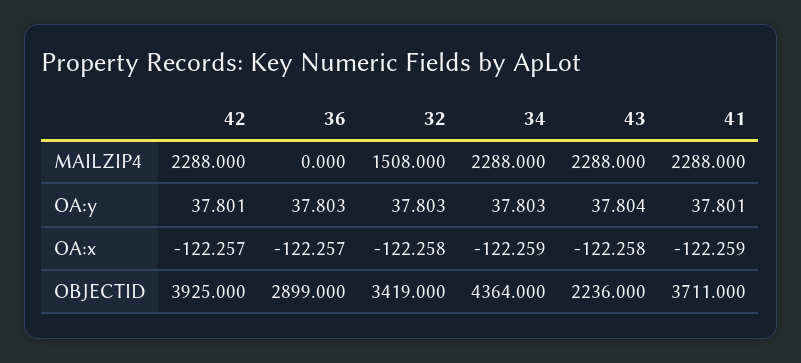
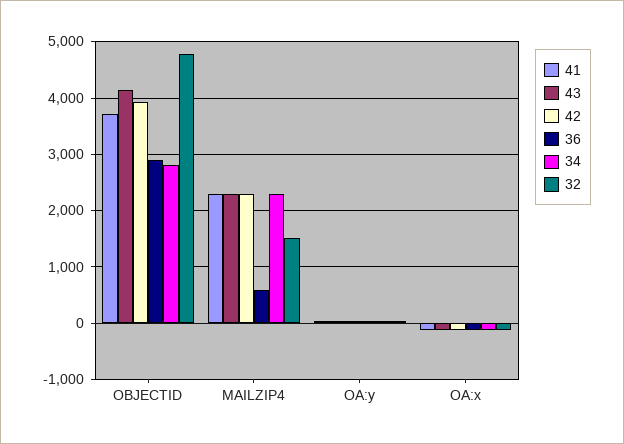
  {
    "42": {
      "MAILZIP4": 2288,
      "OA:y": 37.801,
      "OA:x": -122.257,
      "OBJECTID": 3925
    },
    "36": {
-     "MAILZIP4": 0,
+     "MAILZIP4": 600,
      "OA:y": 37.803,
      "OA:x": -122.257,
      "OBJECTID": 2899
    },
    "32": {
      "MAILZIP4": 1508,
      "OA:y": 37.803,
      "OA:x": -122.258,
-     "OBJECTID": 3419
+     "OBJECTID": 4800
    },
    "34": {
      "MAILZIP4": 2288,
      "OA:y": 37.803,
      "OA:x": -122.259,
-     "OBJECTID": 4364
+     "OBJECTID": 2800
    },
    "43": {
      "MAILZIP4": 2288,
      "OA:y": 37.804,
      "OA:x": -122.258,
-     "OBJECTID": 2236
+     "OBJECTID": 4200
    },
    "41": {
      "MAILZIP4": 2288,
      "OA:y": 37.801,
      "OA:x": -122.259,
      "OBJECTID": 3711
    }
  }

